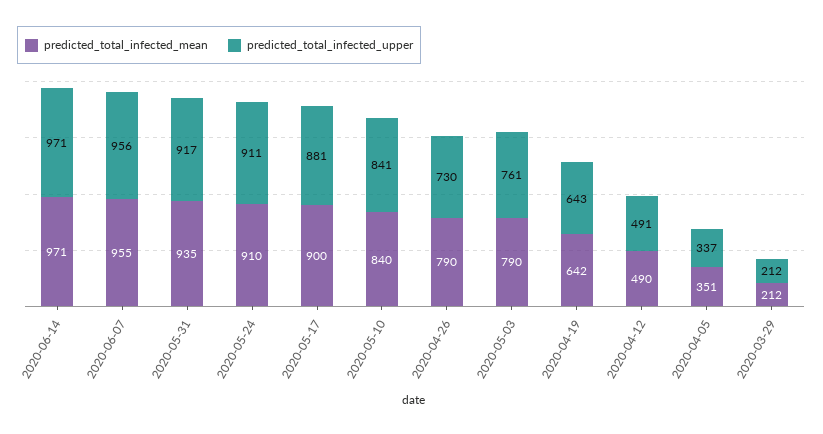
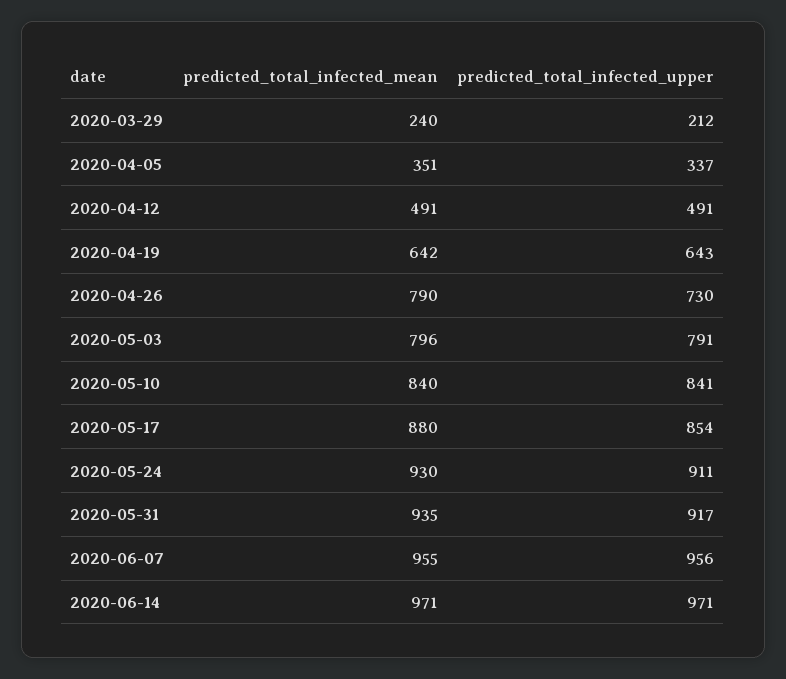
  {
    "predicted_total_infected_mean": {
      "2020-06-14": 971,
      "2020-06-07": 955,
      "2020-05-31": 935,
-     "2020-05-24": 910,
+     "2020-05-24": 930,
-     "2020-05-17": 900,
+     "2020-05-17": 880,
      "2020-05-10": 840,
      "2020-04-26": 790,
-     "2020-05-03": 790,
+     "2020-05-03": 796,
      "2020-04-19": 642,
-     "2020-04-12": 490,
+     "2020-04-12": 491,
      "2020-04-05": 351,
-     "2020-03-29": 212
+     "2020-03-29": 240
    },
    "predicted_total_infected_upper": {
      "2020-06-14": 971,
      "2020-06-07": 956,
      "2020-05-31": 917,
      "2020-05-24": 911,
-     "2020-05-17": 881,
+     "2020-05-17": 854,
      "2020-05-10": 841,
      "2020-04-26": 730,
-     "2020-05-03": 761,
+     "2020-05-03": 791,
      "2020-04-19": 643,
      "2020-04-12": 491,
      "2020-04-05": 337,
      "2020-03-29": 212
    }
  }

